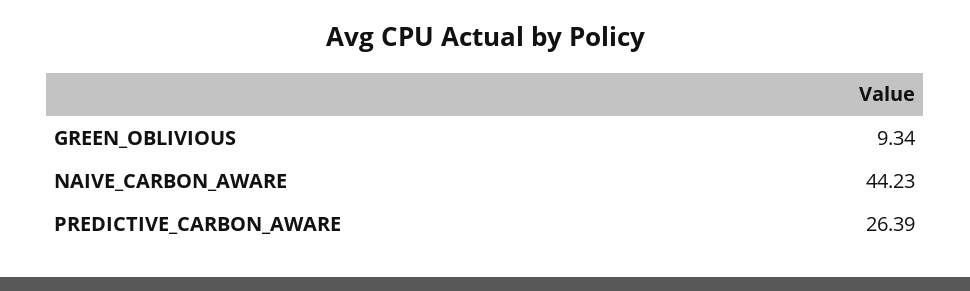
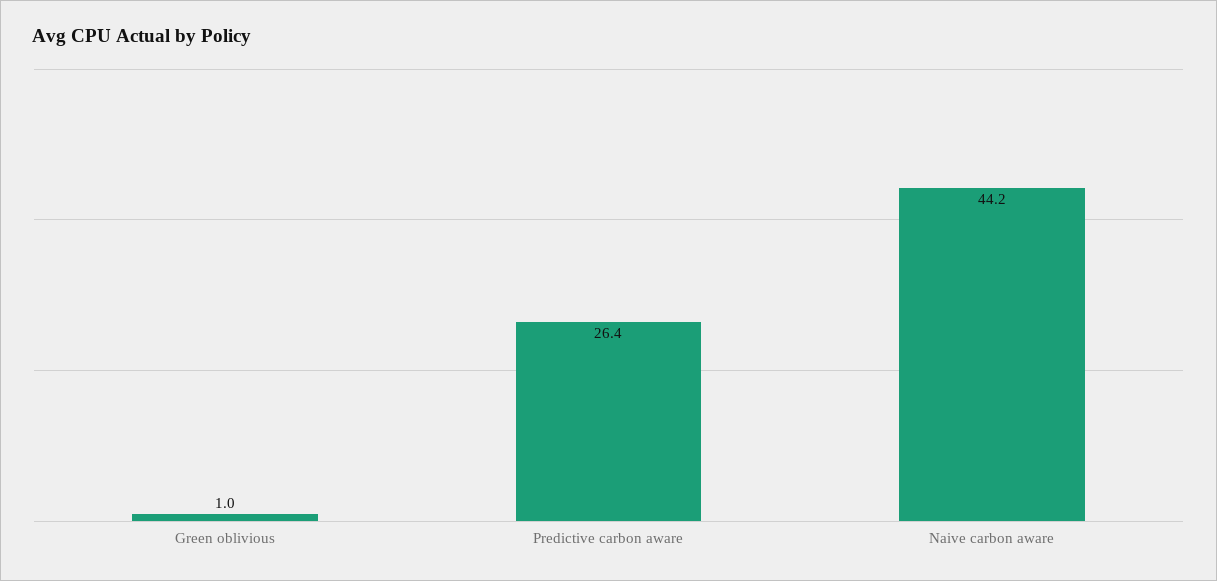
  {
-   "GREEN_OBLIVIOUS": 9.34,
+   "GREEN_OBLIVIOUS": 1,
    "NAIVE_CARBON_AWARE": 44.23,
    "PREDICTIVE_CARBON_AWARE": 26.39
  }

